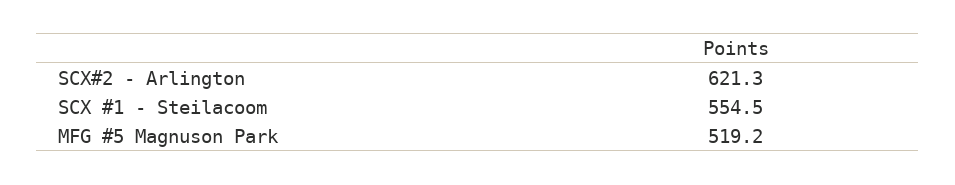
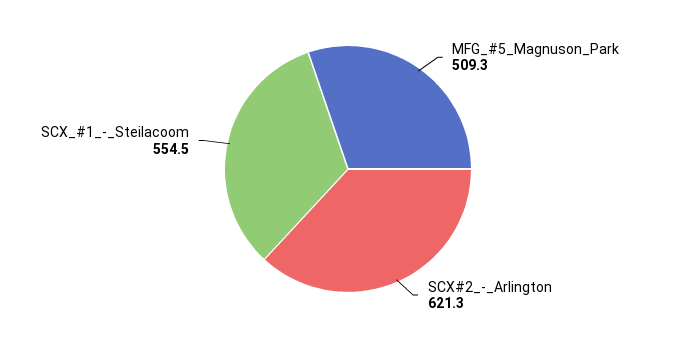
  {
    "SCX#2 - Arlington": 621.3,
    "SCX #1 - Steilacoom": 554.5,
-   "MFG #5 Magnuson Park": 519.2
+   "MFG #5 Magnuson Park": 509.3
  }

